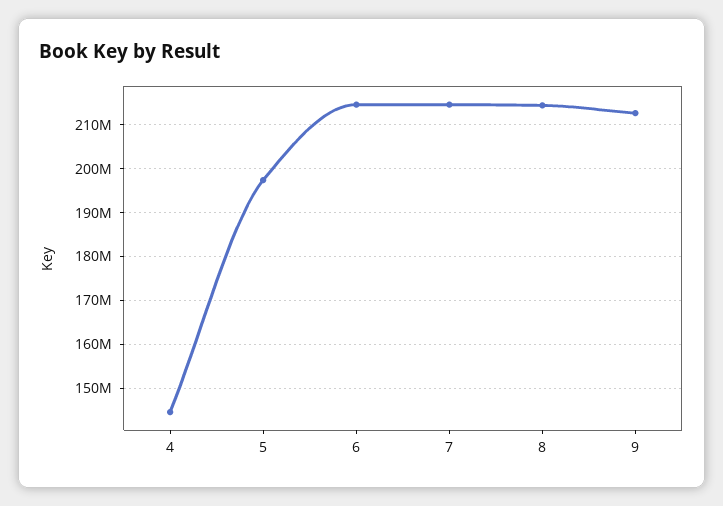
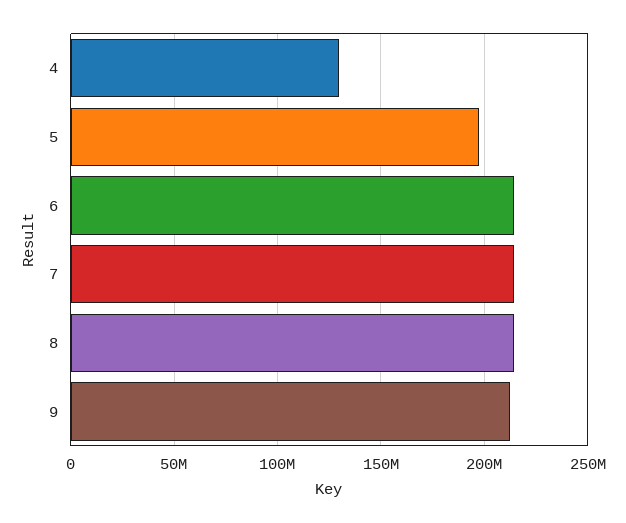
  {
-   "4": 144000000,
+   "4": 130000000,
    "5": 198000000,
    "6": 214000000,
    "7": 214000000,
    "8": 214000000,
    "9": 212000000
  }

